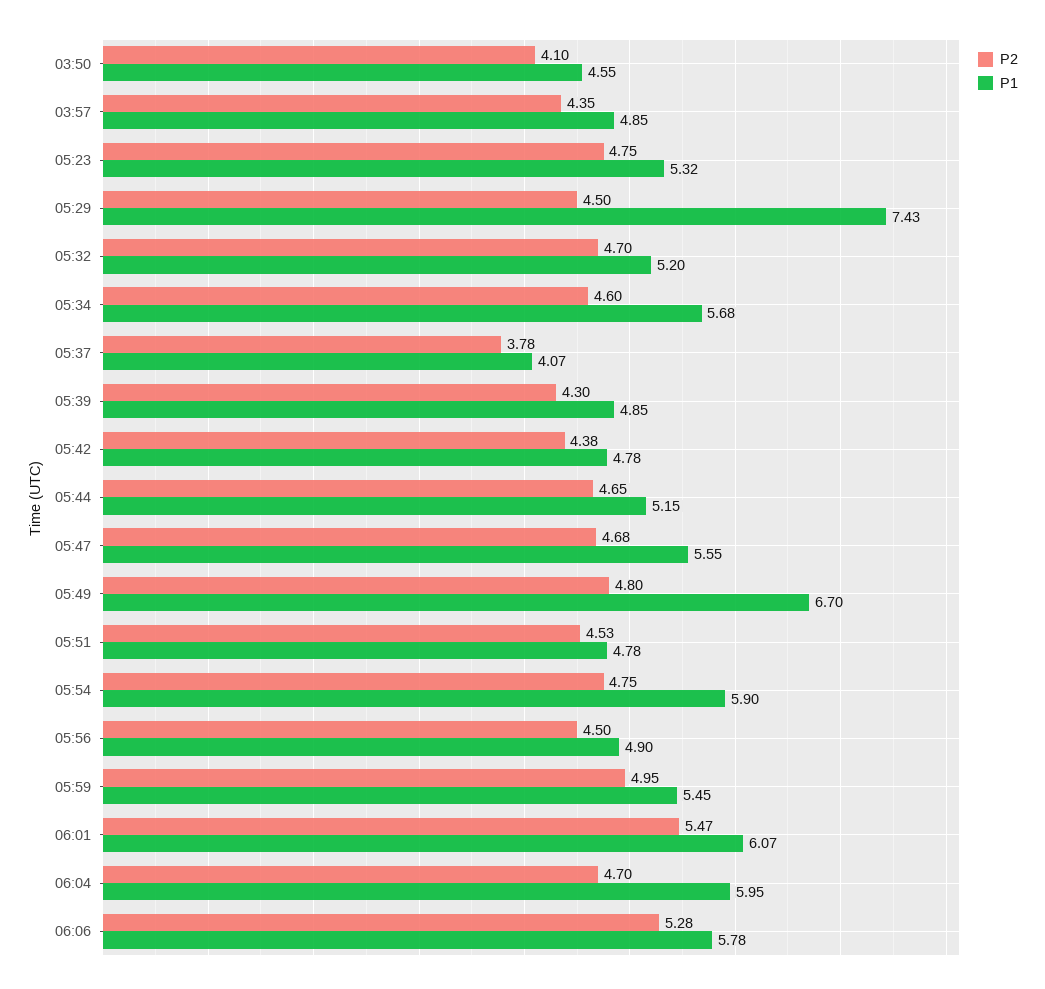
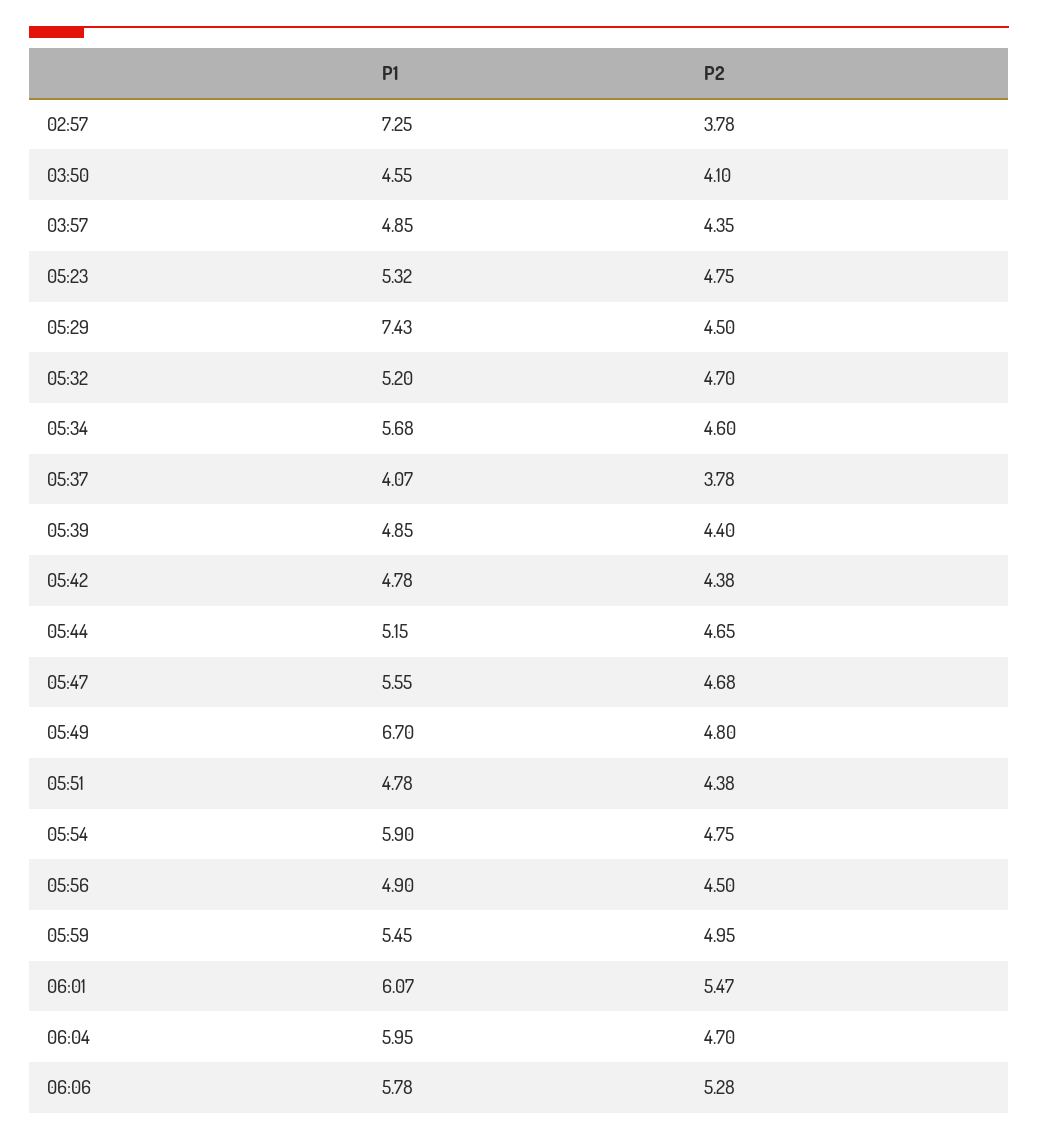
  {
    "P2": {
      "03:50": 4.1,
      "03:57": 4.35,
      "05:23": 4.75,
      "05:29": 4.5,
      "05:32": 4.7,
      "05:34": 4.6,
      "05:37": 3.78,
-     "05:39": 4.3,
+     "05:39": 4.4,
      "05:42": 4.38,
      "05:44": 4.65,
      "05:47": 4.68,
      "05:49": 4.8,
-     "05:51": 4.53,
+     "05:51": 4.38,
      "05:54": 4.75,
      "05:56": 4.5,
      "05:59": 4.95,
      "06:01": 5.47,
      "06:04": 4.7,
-     "06:06": 5.28
+     "06:06": 5.28,
+     "02:57": 3.78
    },
    "P1": {
      "03:50": 4.55,
      "03:57": 4.85,
      "05:23": 5.32,
      "05:29": 7.43,
      "05:32": 5.2,
      "05:34": 5.68,
      "05:37": 4.07,
      "05:39": 4.85,
      "05:42": 4.78,
      "05:44": 5.15,
      "05:47": 5.55,
      "05:49": 6.7,
      "05:51": 4.78,
      "05:54": 5.9,
      "05:56": 4.9,
      "05:59": 5.45,
      "06:01": 6.07,
      "06:04": 5.95,
-     "06:06": 5.78
+     "06:06": 5.78,
+     "02:57": 7.25
    }
  }

